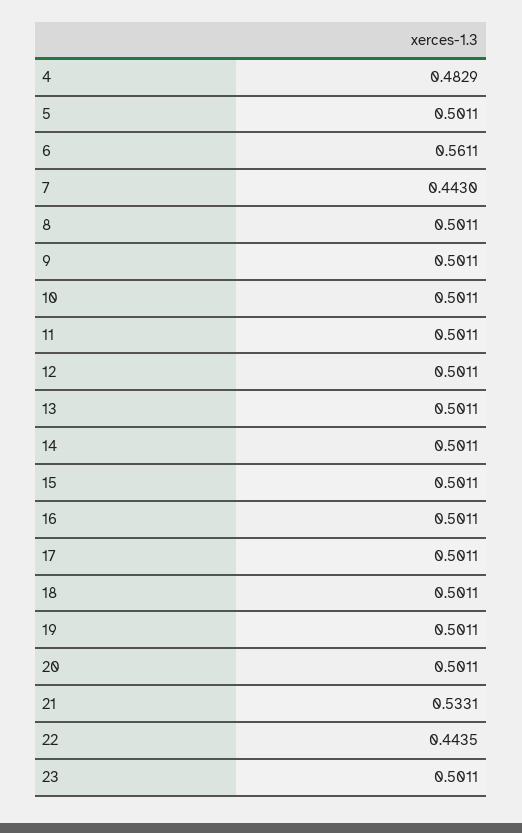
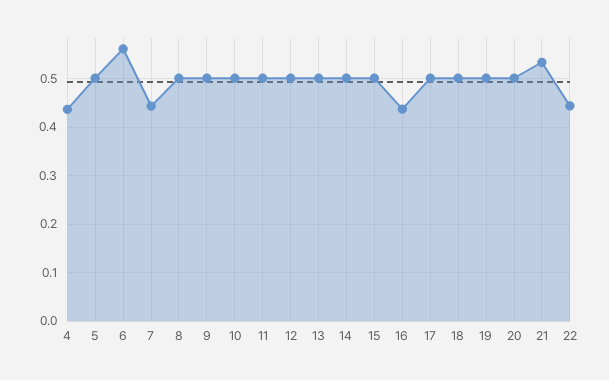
  {
-   "4": 0.4829,
+   "4": 0.44,
    "5": 0.5011,
    "6": 0.5611,
    "7": 0.443,
    "8": 0.5011,
    "9": 0.5011,
    "10": 0.5011,
    "11": 0.5011,
    "12": 0.5011,
    "13": 0.5011,
    "14": 0.5011,
    "15": 0.5011,
-   "16": 0.5011,
+   "16": 0.44,
    "17": 0.5011,
    "18": 0.5011,
    "19": 0.5011,
    "20": 0.5011,
    "21": 0.5331,
-   "22": 0.4435,
+   "22": 0.4435
-   "23": 0.5011
  }

